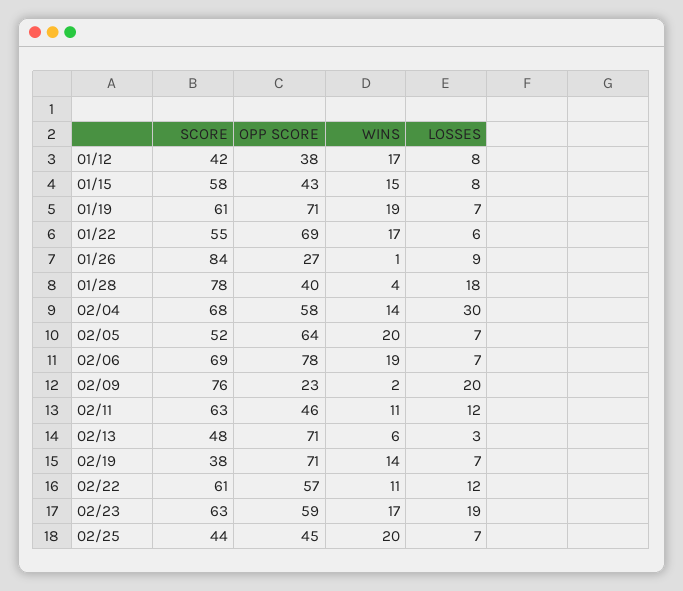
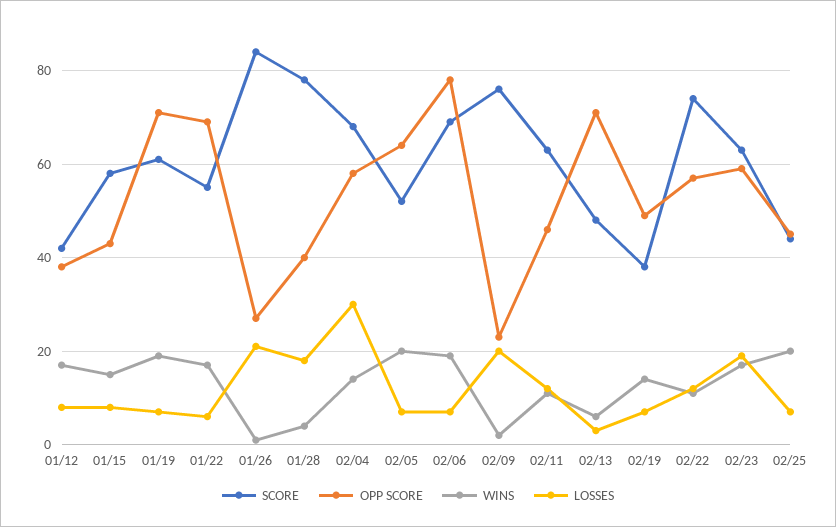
  {
    "SCORE": {
      "01/12": 42,
      "01/15": 58,
      "01/19": 61,
      "01/22": 55,
      "01/26": 84,
      "01/28": 78,
      "02/04": 68,
      "02/05": 52,
      "02/06": 69,
      "02/09": 76,
      "02/11": 63,
      "02/13": 48,
      "02/19": 38,
-     "02/22": 61,
+     "02/22": 75,
      "02/23": 63,
      "02/25": 44
    },
    "OPP SCORE": {
      "01/12": 38,
      "01/15": 43,
      "01/19": 71,
      "01/22": 69,
      "01/26": 27,
      "01/28": 40,
      "02/04": 58,
      "02/05": 64,
      "02/06": 78,
      "02/09": 23,
      "02/11": 46,
      "02/13": 71,
-     "02/19": 71,
+     "02/19": 50,
      "02/22": 57,
      "02/23": 59,
      "02/25": 45
    },
    "WINS": {
      "01/12": 17,
      "01/15": 15,
      "01/19": 19,
      "01/22": 17,
      "01/26": 1,
      "01/28": 4,
      "02/04": 14,
      "02/05": 20,
      "02/06": 19,
      "02/09": 2,
      "02/11": 11,
      "02/13": 6,
      "02/19": 14,
      "02/22": 11,
      "02/23": 17,
      "02/25": 20
    },
    "LOSSES": {
      "01/12": 8,
      "01/15": 8,
      "01/19": 7,
      "01/22": 6,
-     "01/26": 9,
+     "01/26": 20,
      "01/28": 18,
      "02/04": 30,
      "02/05": 7,
      "02/06": 7,
      "02/09": 20,
      "02/11": 12,
      "02/13": 3,
      "02/19": 7,
      "02/22": 12,
      "02/23": 19,
      "02/25": 7
    }
  }

